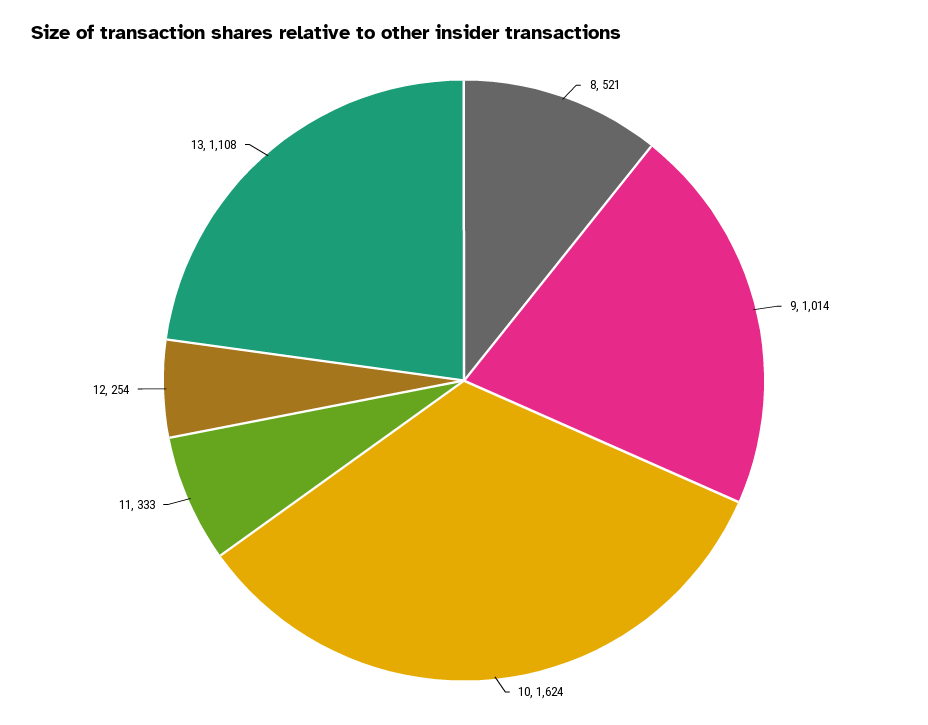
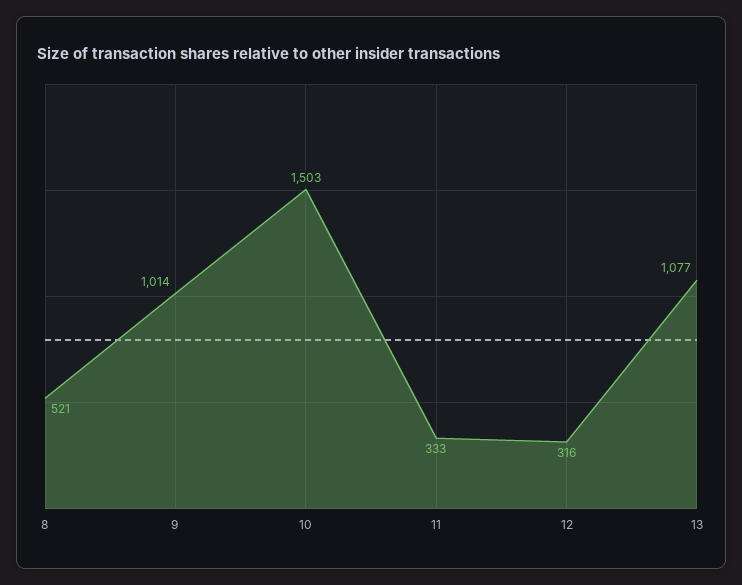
  {
    "8": 521,
    "9": 1014,
-   "10": 1624,
+   "10": 1503,
    "11": 333,
-   "12": 254,
+   "12": 316,
-   "13": 1108
+   "13": 1077
  }

